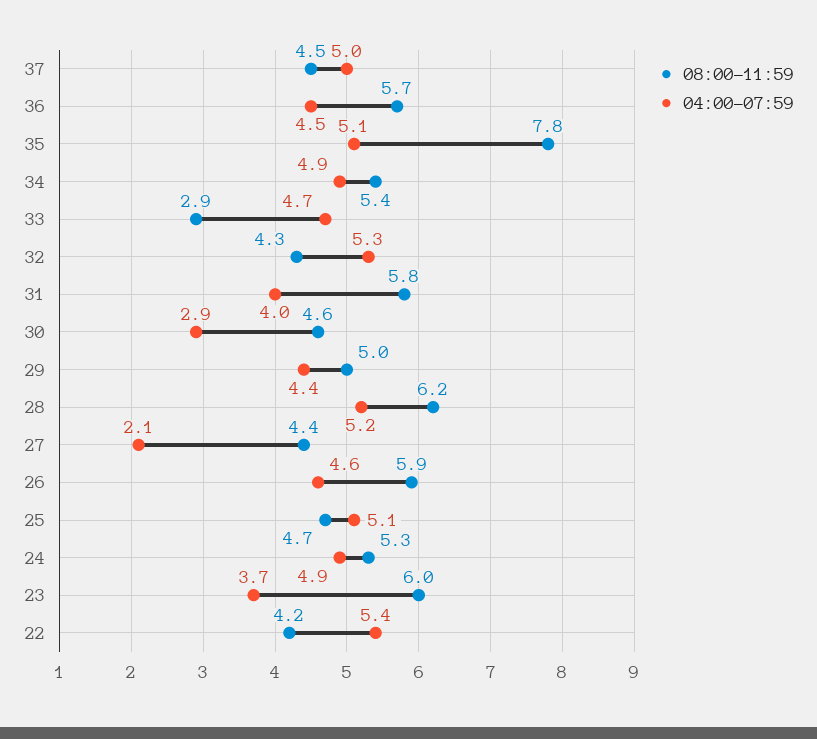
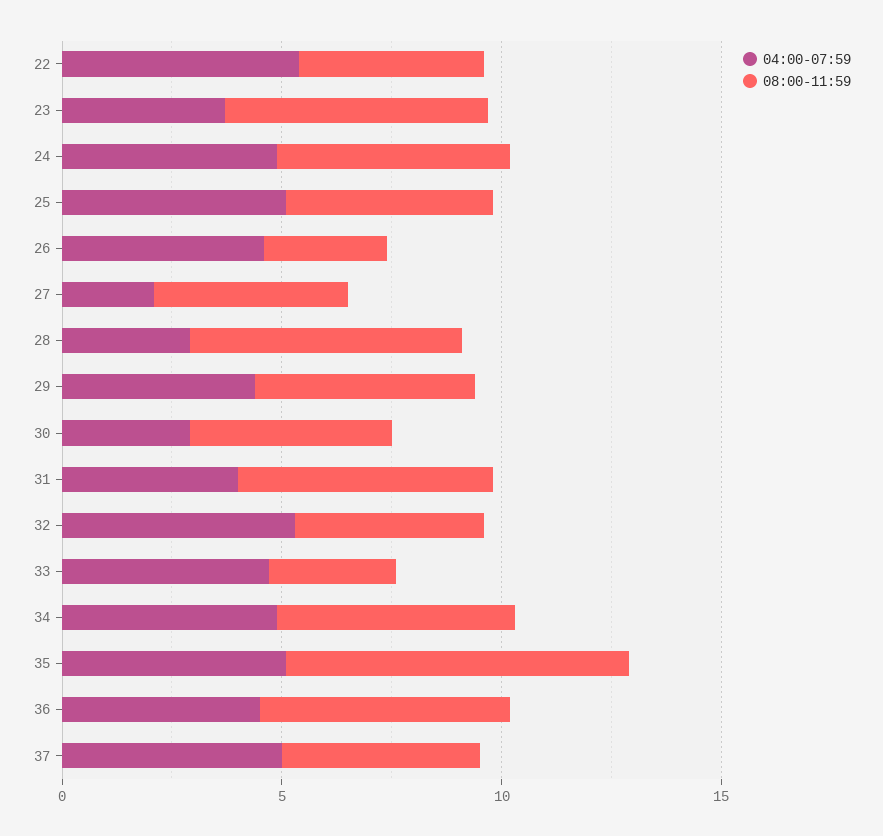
  {
    "08:00-11:59": {
      "37": 4.5,
      "36": 5.7,
      "35": 7.8,
      "34": 5.4,
      "33": 2.9,
      "32": 4.3,
      "31": 5.8,
      "30": 4.6,
      "29": 5,
      "28": 6.2,
      "27": 4.4,
-     "26": 5.9,
+     "26": 3,
      "25": 4.7,
      "24": 5.3,
      "23": 6,
      "22": 4.2
    },
    "04:00-07:59": {
      "37": 5,
      "36": 4.5,
      "35": 5.1,
      "34": 4.9,
      "33": 4.7,
      "32": 5.3,
      "31": 4,
      "30": 2.9,
      "29": 4.4,
-     "28": 5.2,
+     "28": 3,
      "27": 2.1,
      "26": 4.6,
      "25": 5.1,
      "24": 4.9,
      "23": 3.7,
      "22": 5.4
    }
  }

